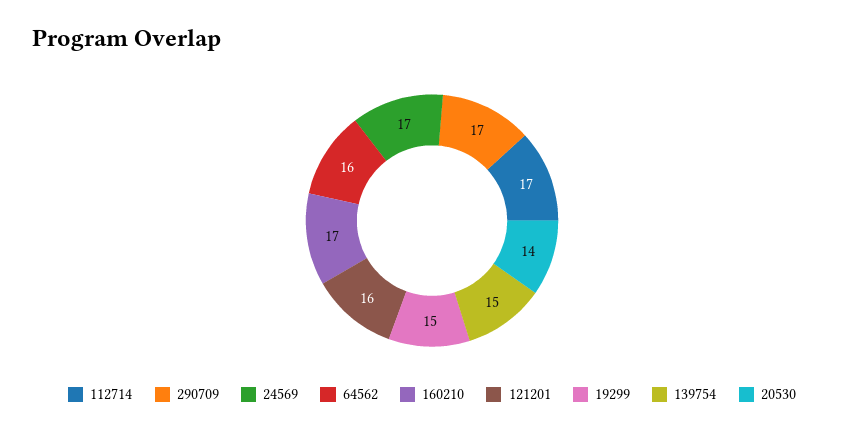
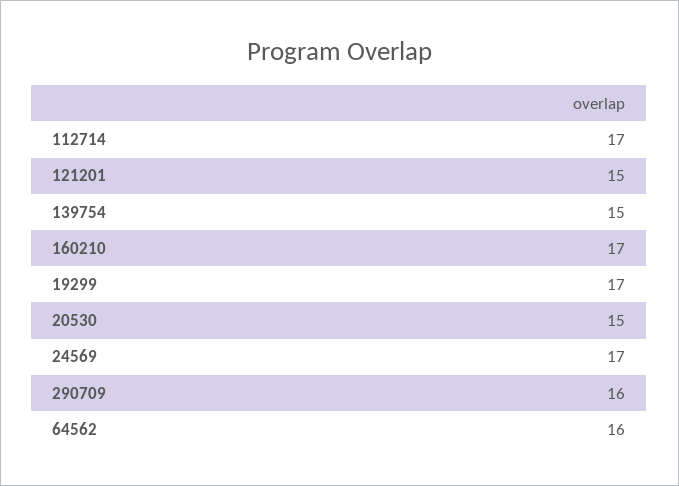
  {
    "112714": 17,
-   "290709": 17,
+   "290709": 16,
    "24569": 17,
    "64562": 16,
    "160210": 17,
-   "121201": 16,
+   "121201": 15,
-   "19299": 15,
+   "19299": 17,
    "139754": 15,
-   "20530": 14
+   "20530": 15
  }

